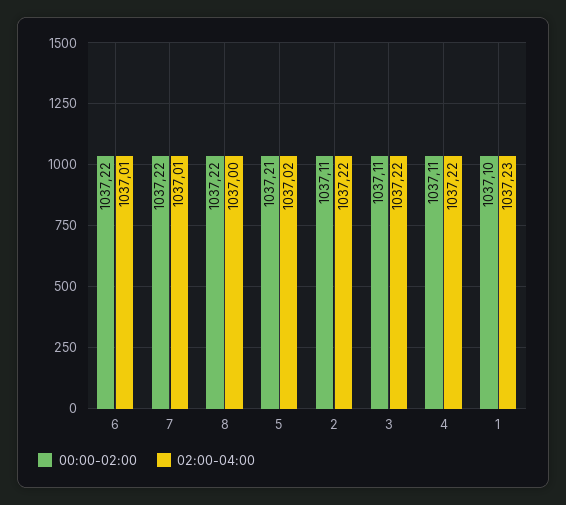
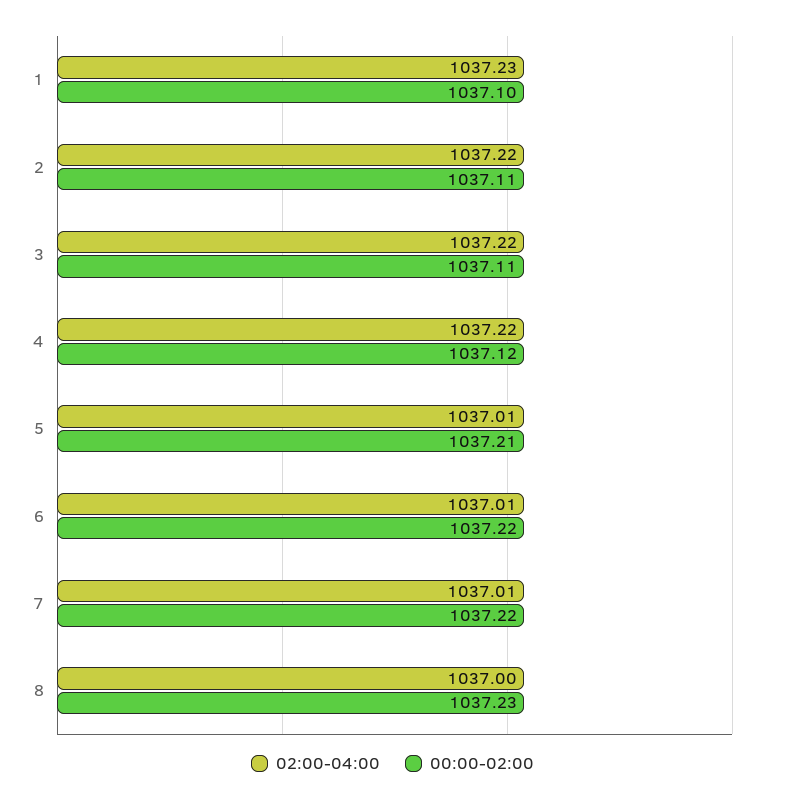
  {
    "00:00-02:00": {
      "6": 1037.22,
      "7": 1037.22,
-     "8": 1037.22,
+     "8": 1037.23,
      "5": 1037.21,
      "2": 1037.11,
      "3": 1037.11,
-     "4": 1037.11,
+     "4": 1037.12,
      "1": 1037.1
    },
    "02:00-04:00": {
      "6": 1037.01,
      "7": 1037.01,
      "8": 1037,
-     "5": 1037.02,
+     "5": 1037.01,
      "2": 1037.22,
      "3": 1037.22,
      "4": 1037.22,
      "1": 1037.23
    }
  }

